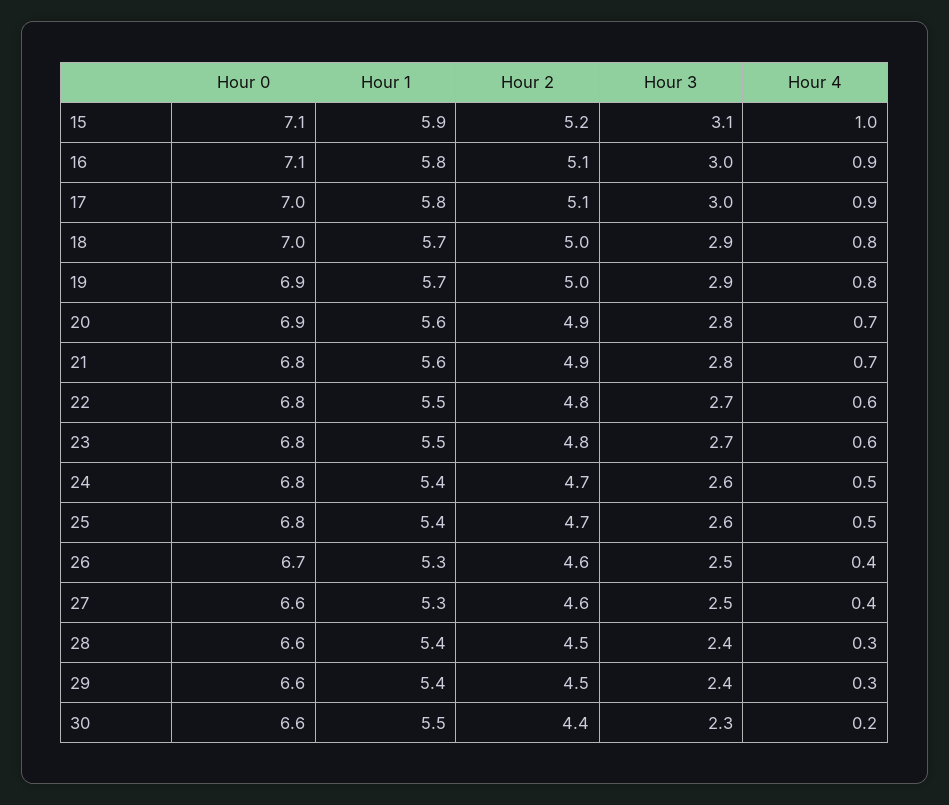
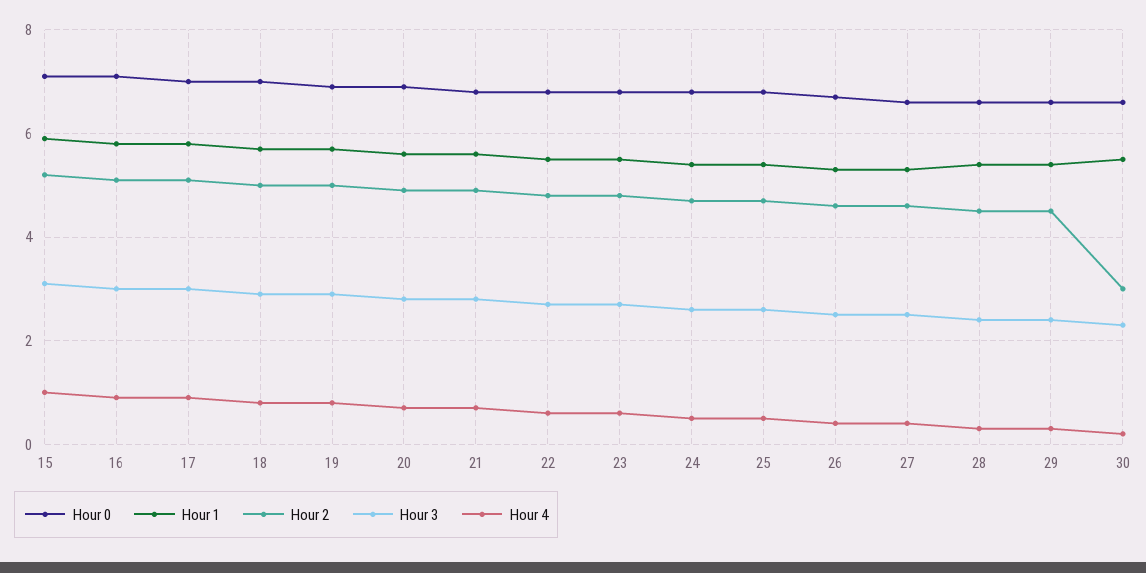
  {
    "Hour 0": {
      "15": 7.1,
      "16": 7.1,
      "17": 7,
      "18": 7,
      "19": 6.9,
      "20": 6.9,
      "21": 6.8,
      "22": 6.8,
      "23": 6.8,
      "24": 6.8,
      "25": 6.8,
      "26": 6.7,
      "27": 6.6,
      "28": 6.6,
      "29": 6.6,
      "30": 6.6
    },
    "Hour 1": {
      "15": 5.9,
      "16": 5.8,
      "17": 5.8,
      "18": 5.7,
      "19": 5.7,
      "20": 5.6,
      "21": 5.6,
      "22": 5.5,
      "23": 5.5,
      "24": 5.4,
      "25": 5.4,
      "26": 5.3,
      "27": 5.3,
      "28": 5.4,
      "29": 5.4,
      "30": 5.5
    },
    "Hour 2": {
      "15": 5.2,
      "16": 5.1,
      "17": 5.1,
      "18": 5,
      "19": 5,
      "20": 4.9,
      "21": 4.9,
      "22": 4.8,
      "23": 4.8,
      "24": 4.7,
      "25": 4.7,
      "26": 4.6,
      "27": 4.6,
      "28": 4.5,
      "29": 4.5,
-     "30": 4.4
+     "30": 3
    },
    "Hour 3": {
      "15": 3.1,
      "16": 3,
      "17": 3,
      "18": 2.9,
      "19": 2.9,
      "20": 2.8,
      "21": 2.8,
      "22": 2.7,
      "23": 2.7,
      "24": 2.6,
      "25": 2.6,
      "26": 2.5,
      "27": 2.5,
      "28": 2.4,
      "29": 2.4,
      "30": 2.3
    },
    "Hour 4": {
      "15": 1,
      "16": 0.9,
      "17": 0.9,
      "18": 0.8,
      "19": 0.8,
      "20": 0.7,
      "21": 0.7,
      "22": 0.6,
      "23": 0.6,
      "24": 0.5,
      "25": 0.5,
      "26": 0.4,
      "27": 0.4,
      "28": 0.3,
      "29": 0.3,
      "30": 0.2
    }
  }

